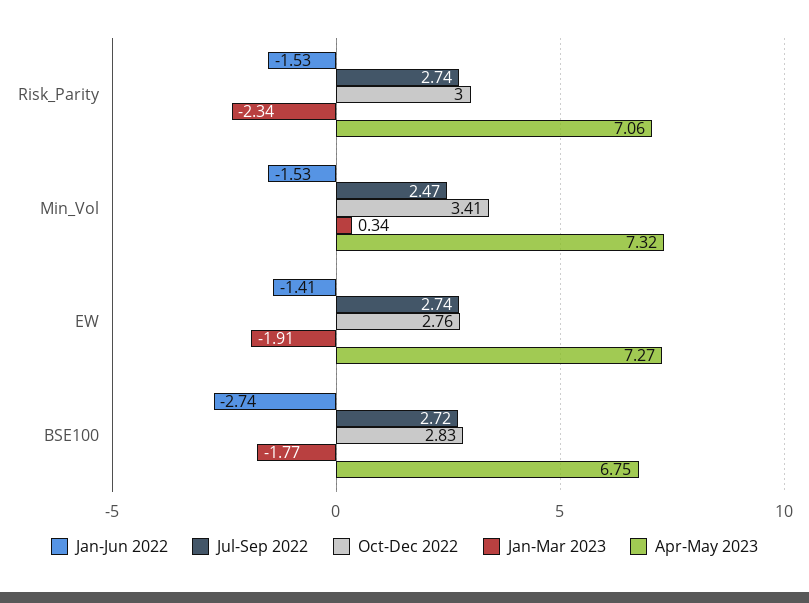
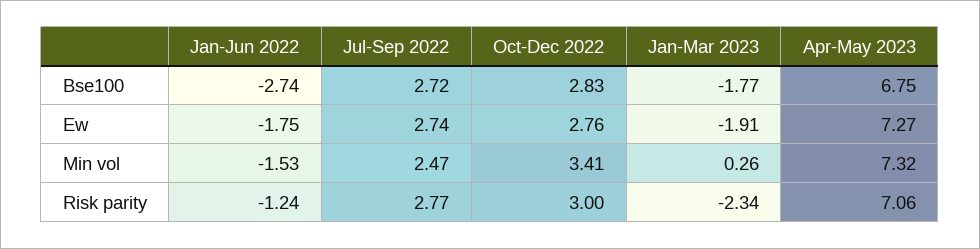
  {
    "Jan-Jun 2022": {
-     "Risk_Parity": -1.53,
+     "Risk_Parity": -1.24,
      "Min_Vol": -1.53,
-     "EW": -1.41,
+     "EW": -1.75,
      "BSE100": -2.74
    },
    "Jul-Sep 2022": {
-     "Risk_Parity": 2.74,
+     "Risk_Parity": 2.77,
      "Min_Vol": 2.47,
      "EW": 2.74,
      "BSE100": 2.72
    },
    "Oct-Dec 2022": {
      "Risk_Parity": 3,
      "Min_Vol": 3.41,
      "EW": 2.76,
      "BSE100": 2.83
    },
    "Jan-Mar 2023": {
      "Risk_Parity": -2.34,
-     "Min_Vol": 0.34,
+     "Min_Vol": 0.26,
      "EW": -1.91,
      "BSE100": -1.77
    },
    "Apr-May 2023": {
      "Risk_Parity": 7.06,
      "Min_Vol": 7.32,
      "EW": 7.27,
      "BSE100": 6.75
    }
  }

